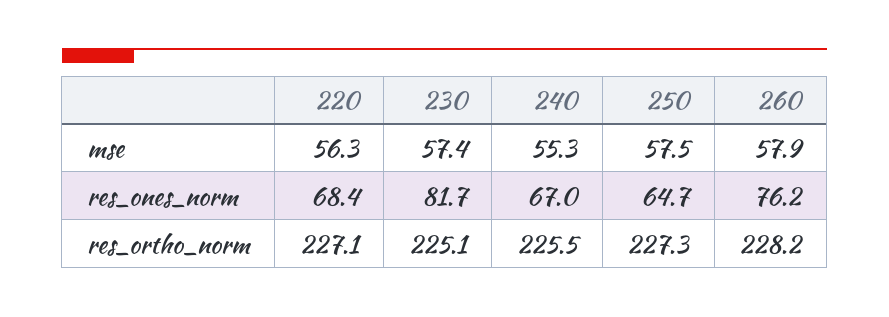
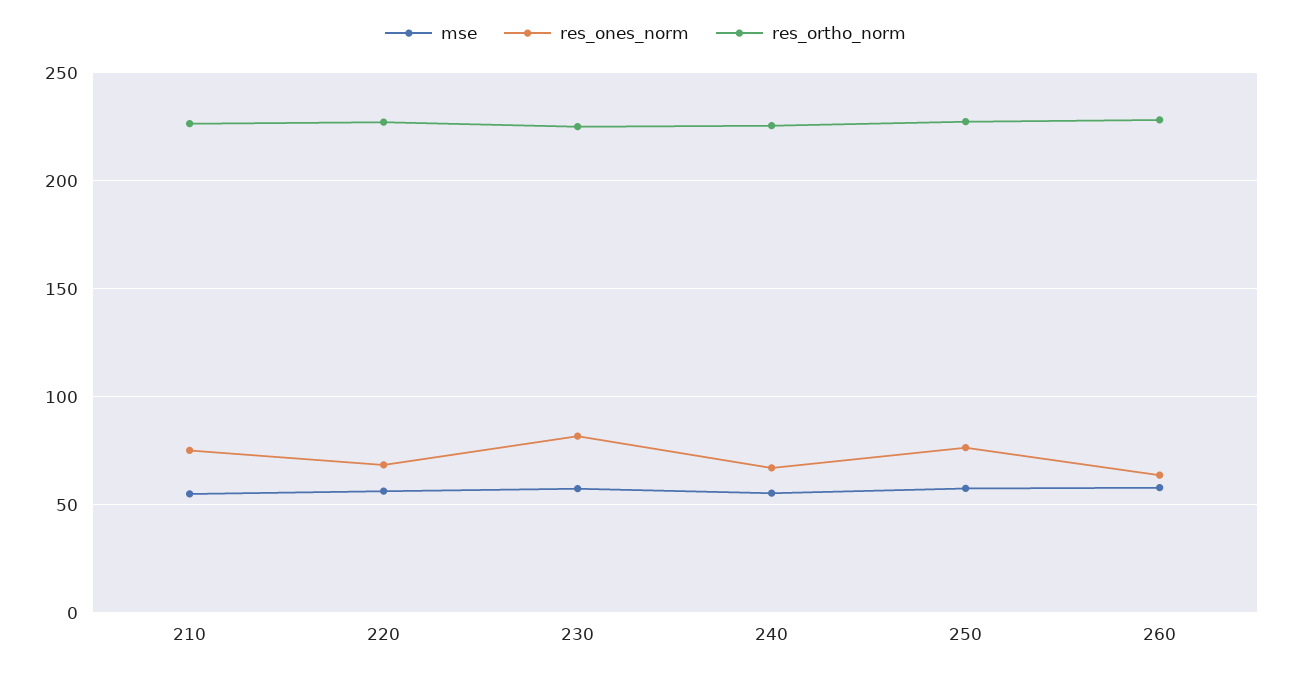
  {
    "mse": {
      "220": 56.3,
      "230": 57.4,
      "240": 55.3,
      "250": 57.5,
-     "260": 57.9
+     "260": 57.9,
+     "210": 55
    },
    "res_ones_norm": {
      "220": 68.4,
      "230": 81.7,
      "240": 67,
-     "250": 64.7,
+     "250": 75,
-     "260": 76.2
+     "260": 65,
+     "210": 75
    },
    "res_ortho_norm": {
      "220": 227.1,
      "230": 225.1,
      "240": 225.5,
      "250": 227.3,
-     "260": 228.2
+     "260": 228.2,
+     "210": 225
    }
  }

